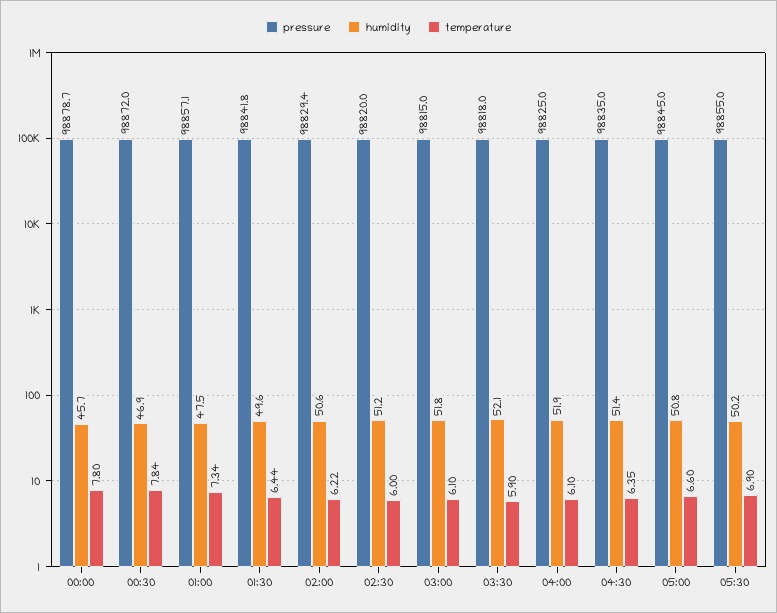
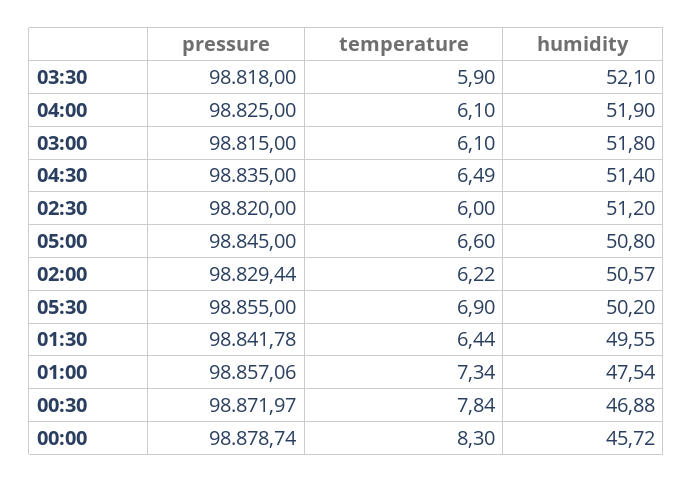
  {
    "pressure": {
      "00:00": 98878.74,
      "00:30": 98871.97,
      "01:00": 98857.06,
      "01:30": 98841.78,
      "02:00": 98829.44,
      "02:30": 98820,
      "03:00": 98815,
      "03:30": 98818,
      "04:00": 98825,
      "04:30": 98835,
      "05:00": 98845,
      "05:30": 98855
    },
    "humidity": {
      "00:00": 45.72,
      "00:30": 46.88,
      "01:00": 47.54,
      "01:30": 49.55,
      "02:00": 50.57,
      "02:30": 51.2,
      "03:00": 51.8,
      "03:30": 52.1,
      "04:00": 51.9,
      "04:30": 51.4,
      "05:00": 50.8,
      "05:30": 50.2
    },
    "temperature": {
-     "00:00": 7.8,
+     "00:00": 8.3,
      "00:30": 7.84,
      "01:00": 7.34,
      "01:30": 6.44,
      "02:00": 6.22,
      "02:30": 6,
      "03:00": 6.1,
      "03:30": 5.9,
      "04:00": 6.1,
-     "04:30": 6.35,
+     "04:30": 6.49,
      "05:00": 6.6,
      "05:30": 6.9
    }
  }

